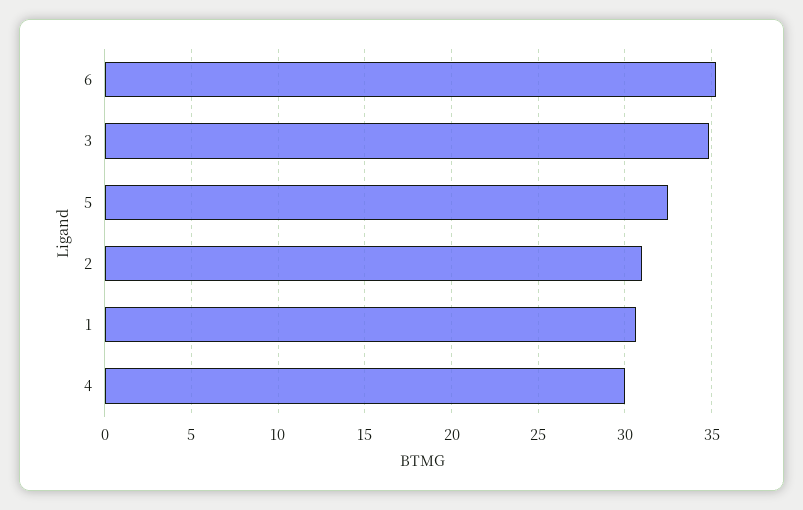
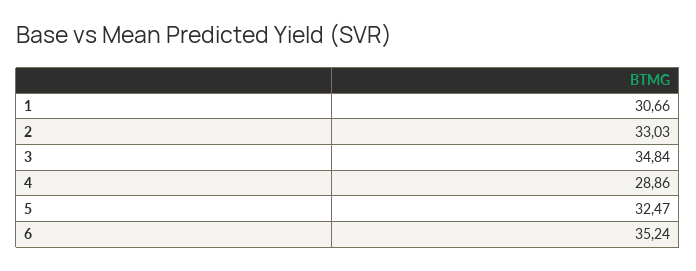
  {
    "6": 35.24,
    "3": 34.84,
    "5": 32.47,
-   "2": 31,
+   "2": 33.03,
    "1": 30.66,
-   "4": 30
+   "4": 28.86
  }

